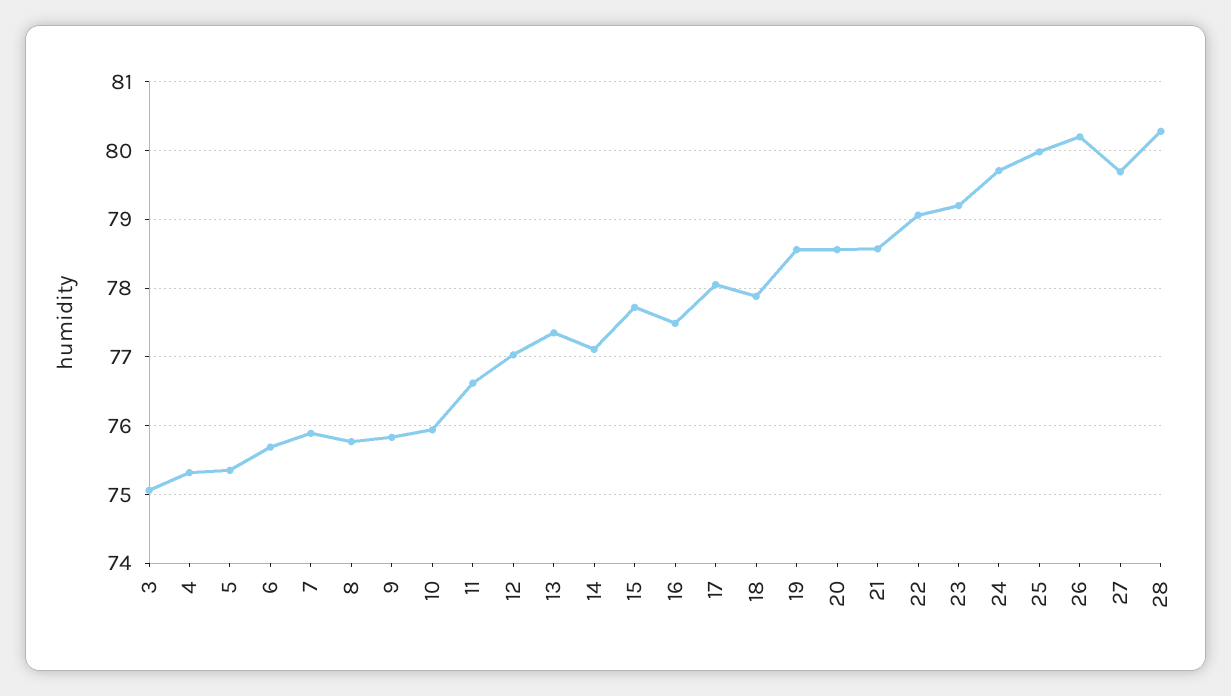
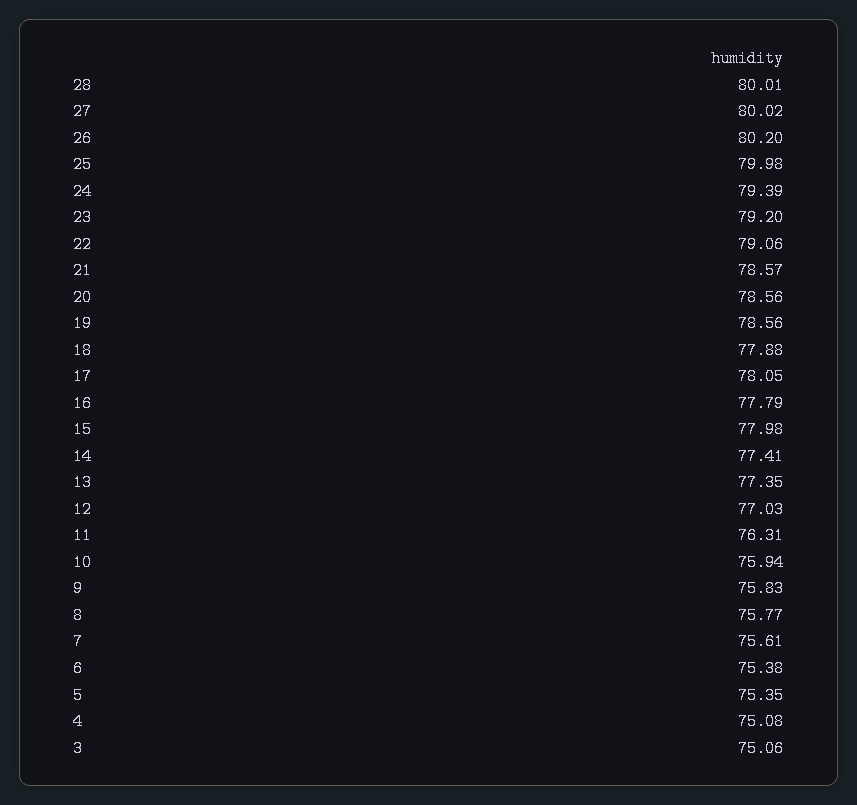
  {
    "3": 75.06,
-   "4": 75.3,
+   "4": 75.08,
    "5": 75.35,
-   "6": 75.7,
+   "6": 75.38,
-   "7": 75.9,
+   "7": 75.61,
    "8": 75.77,
    "9": 75.83,
    "10": 75.94,
-   "11": 76.6,
+   "11": 76.31,
    "12": 77.03,
    "13": 77.35,
-   "14": 77.1,
+   "14": 77.41,
-   "15": 77.7,
+   "15": 77.98,
-   "16": 77.5,
+   "16": 77.79,
    "17": 78.05,
    "18": 77.88,
    "19": 78.56,
    "20": 78.56,
    "21": 78.57,
    "22": 79.06,
    "23": 79.2,
-   "24": 79.7,
+   "24": 79.39,
    "25": 79.98,
    "26": 80.2,
-   "27": 79.7,
+   "27": 80.02,
-   "28": 80.3
+   "28": 80.01
  }

